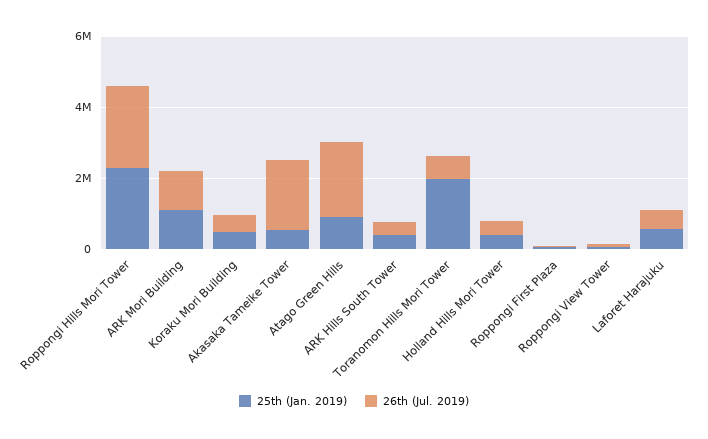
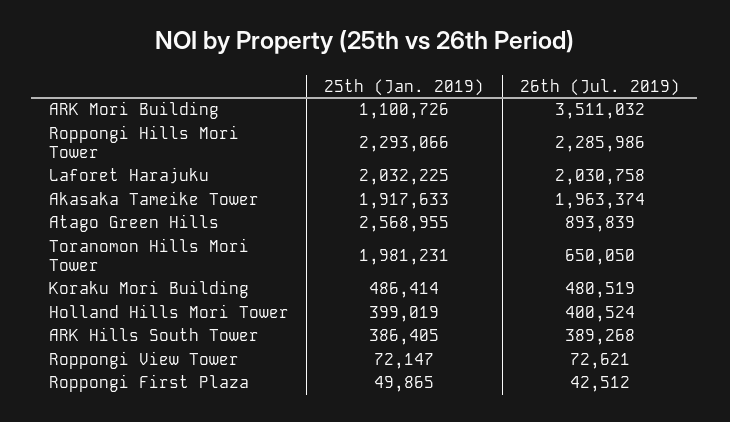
  {
    "25th (Jan. 2019)": {
      "Roppongi Hills Mori Tower": 2293066,
      "ARK Mori Building": 1100726,
      "Koraku Mori Building": 486414,
-     "Akasaka Tameike Tower": 500000,
+     "Akasaka Tameike Tower": 1917633,
-     "Atago Green Hills": 1000000,
+     "Atago Green Hills": 2568955,
      "ARK Hills South Tower": 386405,
      "Toranomon Hills Mori Tower": 1981231,
      "Holland Hills Mori Tower": 399019,
      "Roppongi First Plaza": 49865,
      "Roppongi View Tower": 72147,
-     "Laforet Harajuku": 500000
+     "Laforet Harajuku": 2032225
    },
    "26th (Jul. 2019)": {
      "Roppongi Hills Mori Tower": 2285986,
-     "ARK Mori Building": 1000000,
+     "ARK Mori Building": 3511032,
      "Koraku Mori Building": 480519,
      "Akasaka Tameike Tower": 1963374,
-     "Atago Green Hills": 2000000,
+     "Atago Green Hills": 893839,
      "ARK Hills South Tower": 389268,
      "Toranomon Hills Mori Tower": 650050,
      "Holland Hills Mori Tower": 400524,
      "Roppongi First Plaza": 42512,
      "Roppongi View Tower": 72621,
-     "Laforet Harajuku": 500000
+     "Laforet Harajuku": 2030758
    }
  }

